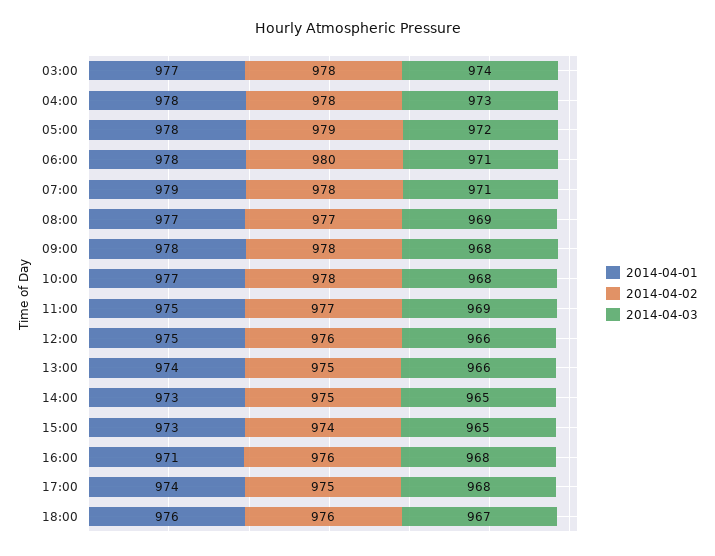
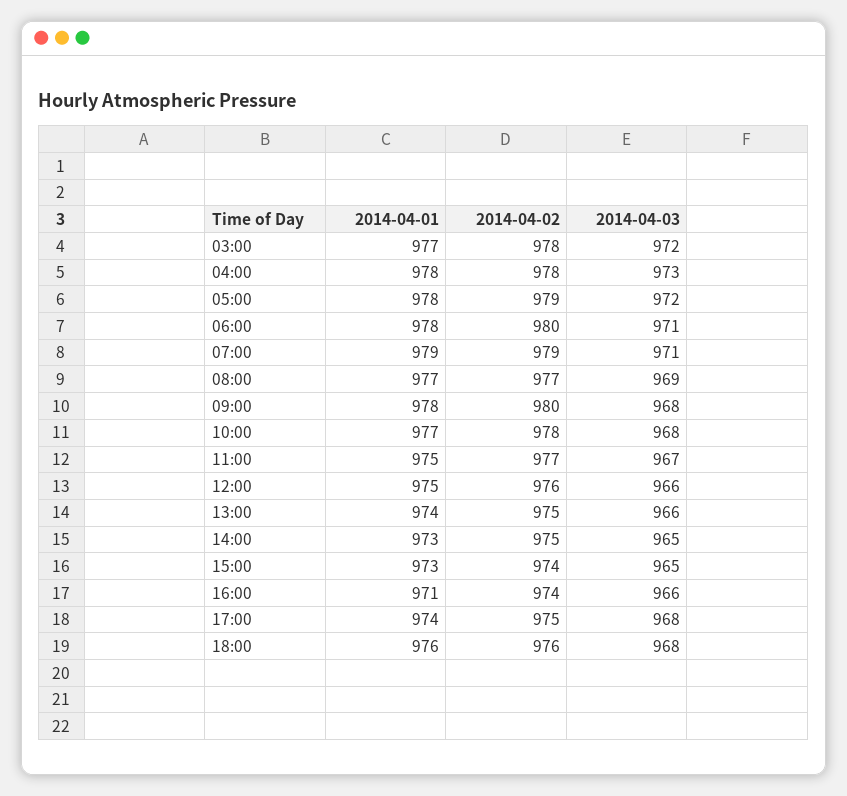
  {
    "2014-04-01": {
      "03:00": 977,
      "04:00": 978,
      "05:00": 978,
      "06:00": 978,
      "07:00": 979,
      "08:00": 977,
      "09:00": 978,
      "10:00": 977,
      "11:00": 975,
      "12:00": 975,
      "13:00": 974,
      "14:00": 973,
      "15:00": 973,
      "16:00": 971,
      "17:00": 974,
      "18:00": 976
    },
    "2014-04-02": {
      "03:00": 978,
      "04:00": 978,
      "05:00": 979,
      "06:00": 980,
-     "07:00": 978,
+     "07:00": 979,
      "08:00": 977,
-     "09:00": 978,
+     "09:00": 980,
      "10:00": 978,
      "11:00": 977,
      "12:00": 976,
      "13:00": 975,
      "14:00": 975,
      "15:00": 974,
-     "16:00": 976,
+     "16:00": 974,
      "17:00": 975,
      "18:00": 976
    },
    "2014-04-03": {
-     "03:00": 974,
+     "03:00": 972,
      "04:00": 973,
      "05:00": 972,
      "06:00": 971,
      "07:00": 971,
      "08:00": 969,
      "09:00": 968,
      "10:00": 968,
-     "11:00": 969,
+     "11:00": 967,
      "12:00": 966,
      "13:00": 966,
      "14:00": 965,
      "15:00": 965,
-     "16:00": 968,
+     "16:00": 966,
      "17:00": 968,
-     "18:00": 967
+     "18:00": 968
    }
  }

